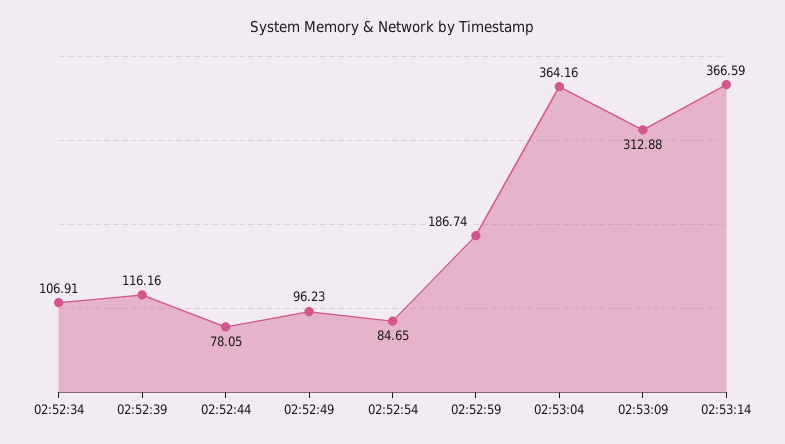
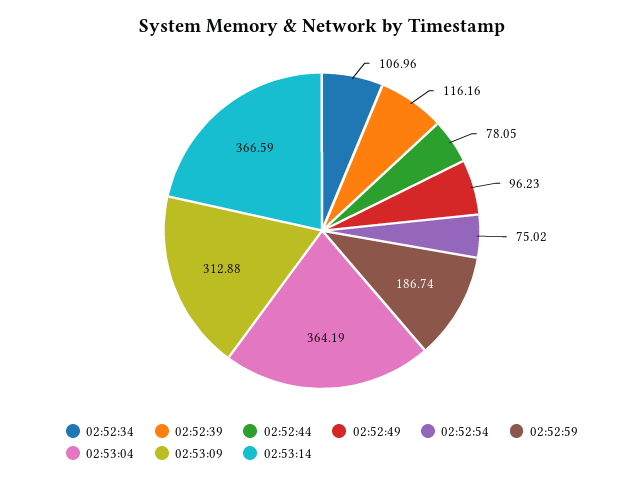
  {
-   "02:52:34": 106.91,
+   "02:52:34": 106.96,
    "02:52:39": 116.16,
    "02:52:44": 78.05,
    "02:52:49": 96.23,
-   "02:52:54": 84.65,
+   "02:52:54": 75.02,
    "02:52:59": 186.74,
-   "02:53:04": 364.16,
+   "02:53:04": 364.19,
    "02:53:09": 312.88,
    "02:53:14": 366.59
  }

